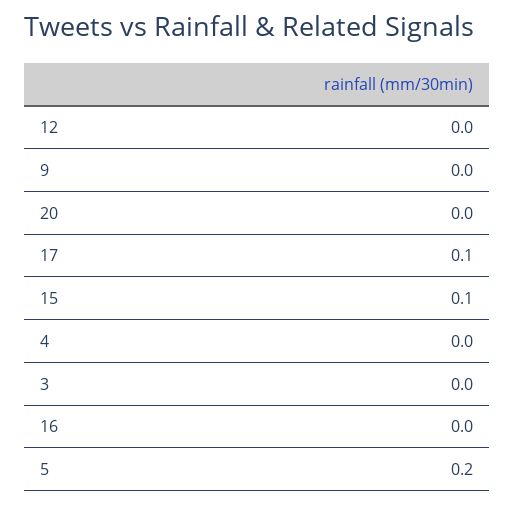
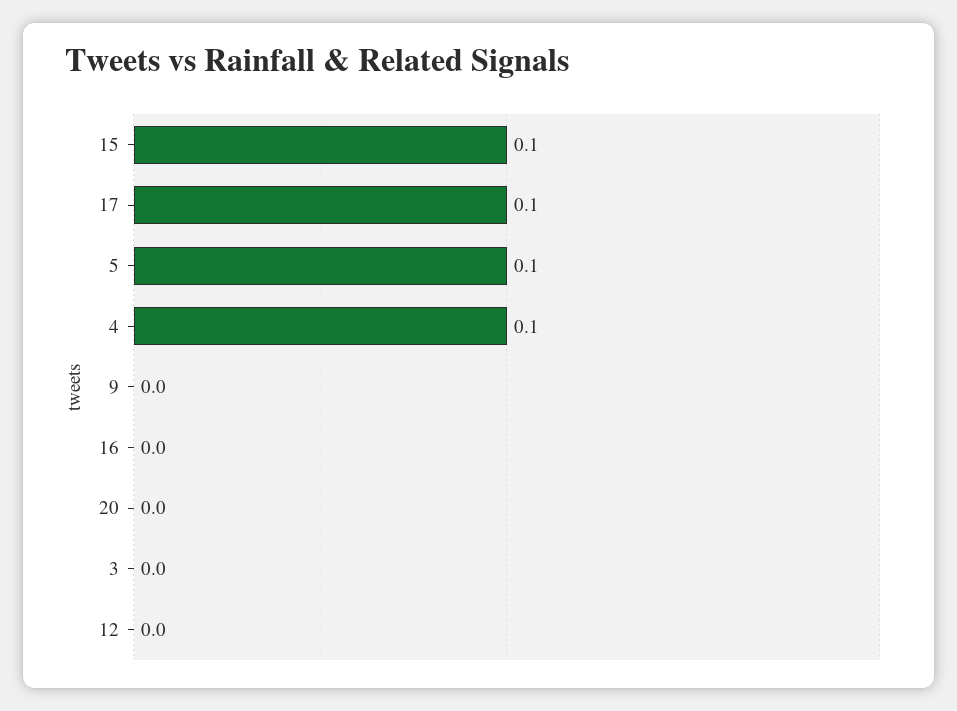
  {
    "12": 0,
    "9": 0,
    "20": 0,
    "17": 0.1,
    "15": 0.1,
-   "4": 0,
+   "4": 0.1,
    "3": 0,
    "16": 0,
-   "5": 0.2
+   "5": 0.1
  }

